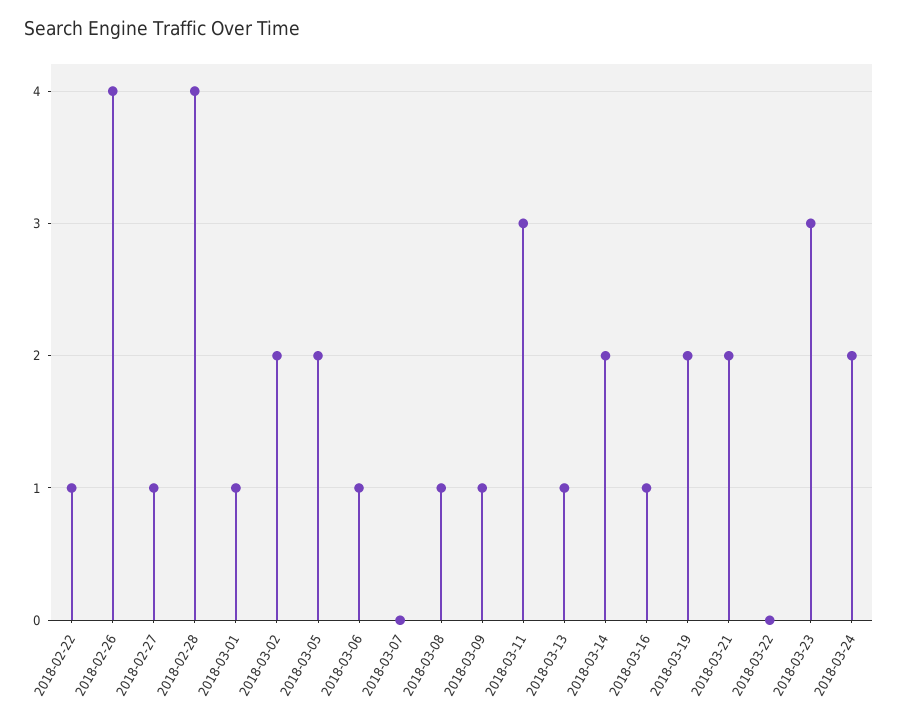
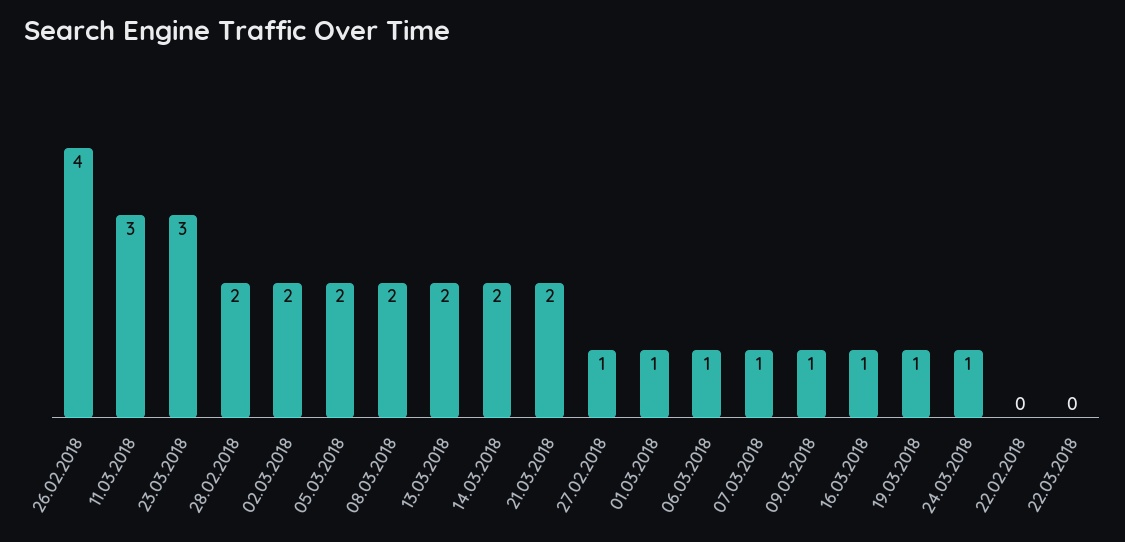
  {
-   "2018-02-22": 1,
+   "2018-02-22": 0,
    "2018-02-26": 4,
    "2018-02-27": 1,
-   "2018-02-28": 4,
+   "2018-02-28": 2,
    "2018-03-01": 1,
    "2018-03-02": 2,
    "2018-03-05": 2,
    "2018-03-06": 1,
-   "2018-03-07": 0,
+   "2018-03-07": 1,
-   "2018-03-08": 1,
+   "2018-03-08": 2,
    "2018-03-09": 1,
    "2018-03-11": 3,
-   "2018-03-13": 1,
+   "2018-03-13": 2,
    "2018-03-14": 2,
    "2018-03-16": 1,
-   "2018-03-19": 2,
+   "2018-03-19": 1,
    "2018-03-21": 2,
    "2018-03-22": 0,
    "2018-03-23": 3,
-   "2018-03-24": 2
+   "2018-03-24": 1
  }

